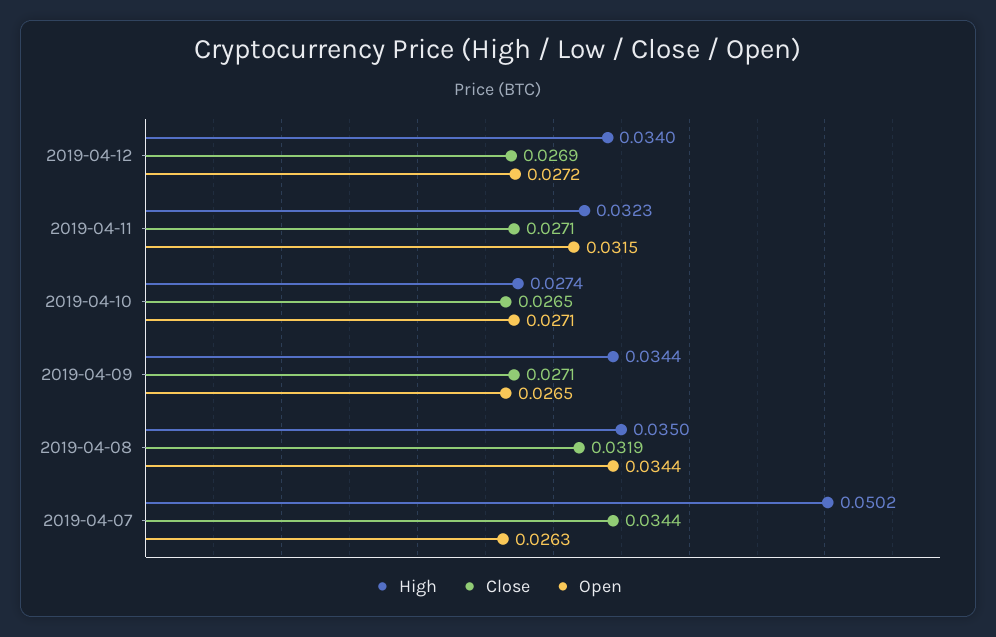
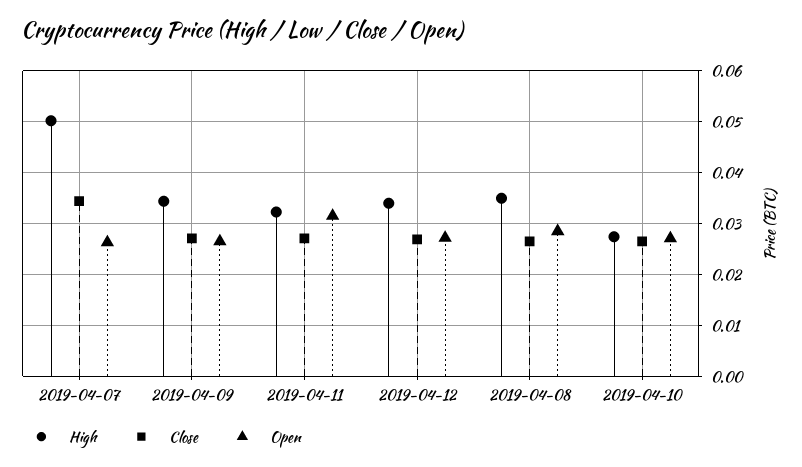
  {
    "High": {
      "2019-04-12": 0.034,
      "2019-04-11": 0.0323,
      "2019-04-10": 0.0274,
      "2019-04-09": 0.0344,
      "2019-04-08": 0.035,
      "2019-04-07": 0.0502
    },
    "Close": {
      "2019-04-12": 0.0269,
      "2019-04-11": 0.0271,
      "2019-04-10": 0.0265,
      "2019-04-09": 0.0271,
-     "2019-04-08": 0.0319,
+     "2019-04-08": 0.026,
      "2019-04-07": 0.0344
    },
    "Open": {
      "2019-04-12": 0.0272,
      "2019-04-11": 0.0315,
      "2019-04-10": 0.0271,
      "2019-04-09": 0.0265,
-     "2019-04-08": 0.0344,
+     "2019-04-08": 0.028,
      "2019-04-07": 0.0263
    }
  }

